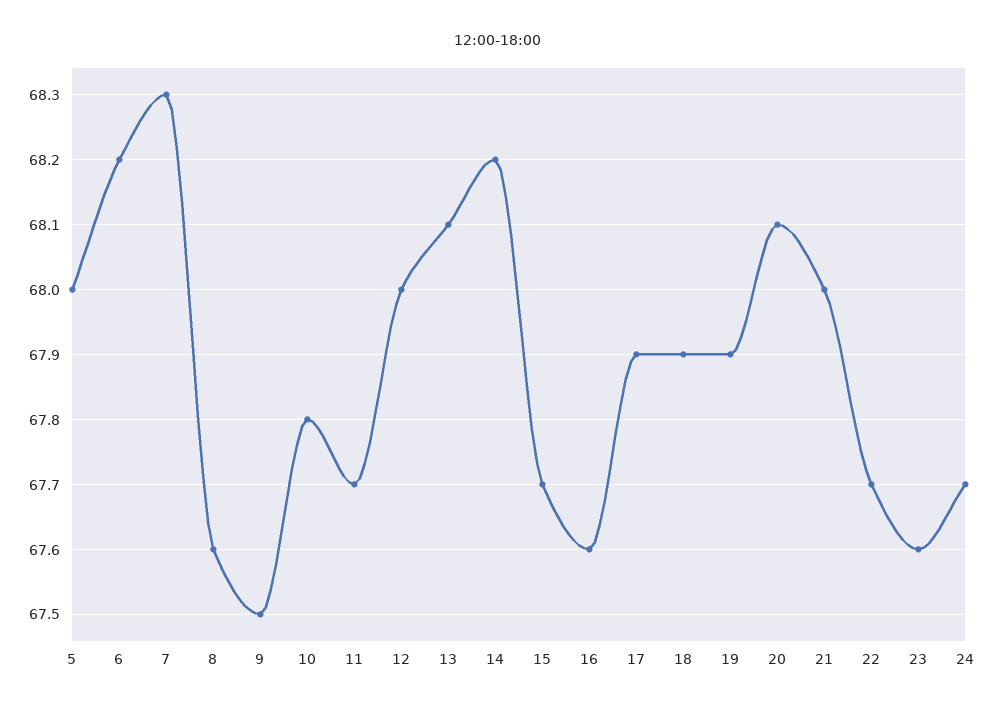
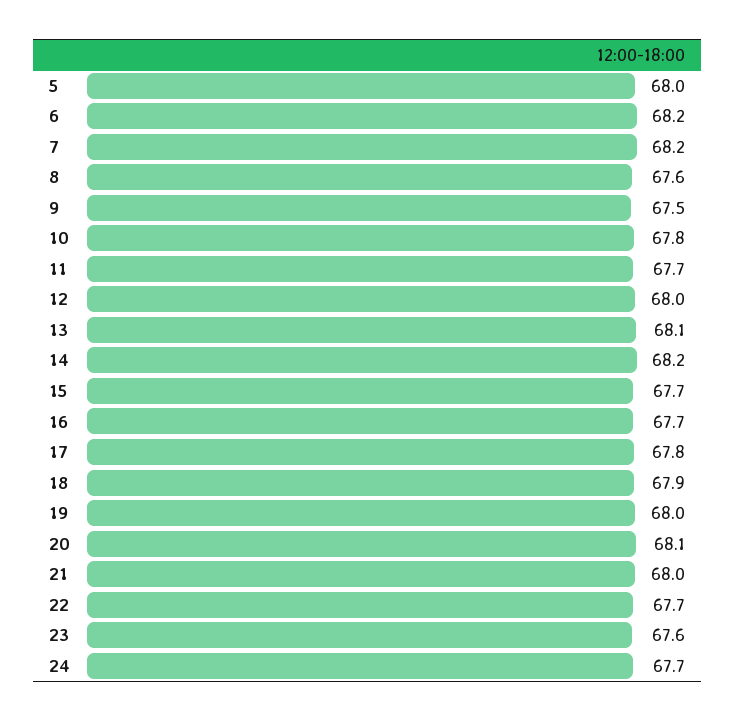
  {
    "5": 68,
    "6": 68.2,
-   "7": 68.3,
+   "7": 68.2,
    "8": 67.6,
    "9": 67.5,
    "10": 67.8,
    "11": 67.7,
    "12": 68,
    "13": 68.1,
    "14": 68.2,
    "15": 67.7,
-   "16": 67.6,
+   "16": 67.7,
-   "17": 67.9,
+   "17": 67.8,
    "18": 67.9,
-   "19": 67.9,
+   "19": 68,
    "20": 68.1,
    "21": 68,
    "22": 67.7,
    "23": 67.6,
    "24": 67.7
  }

